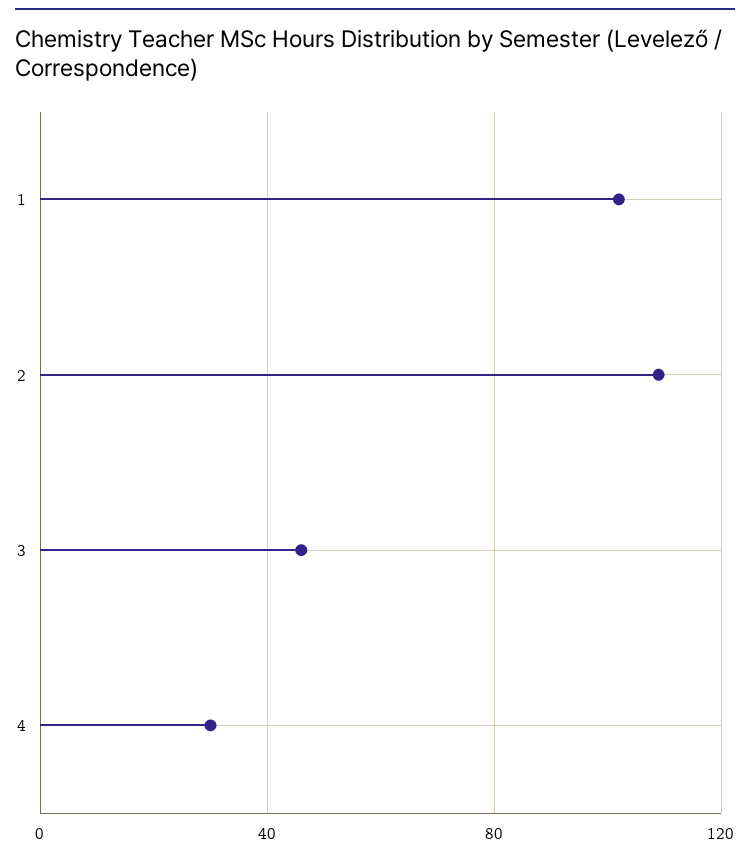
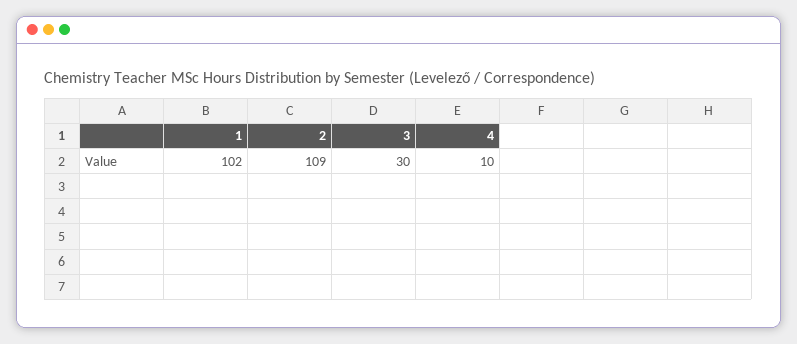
  {
    "1": 102,
    "2": 109,
-   "3": 45,
+   "3": 30,
-   "4": 30
+   "4": 10
  }

